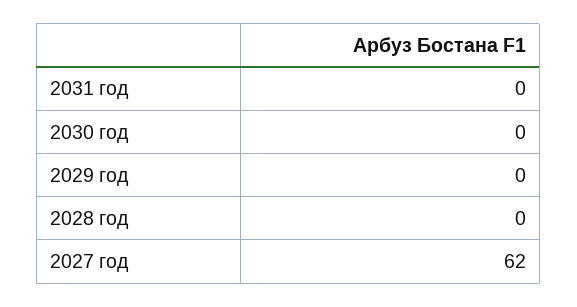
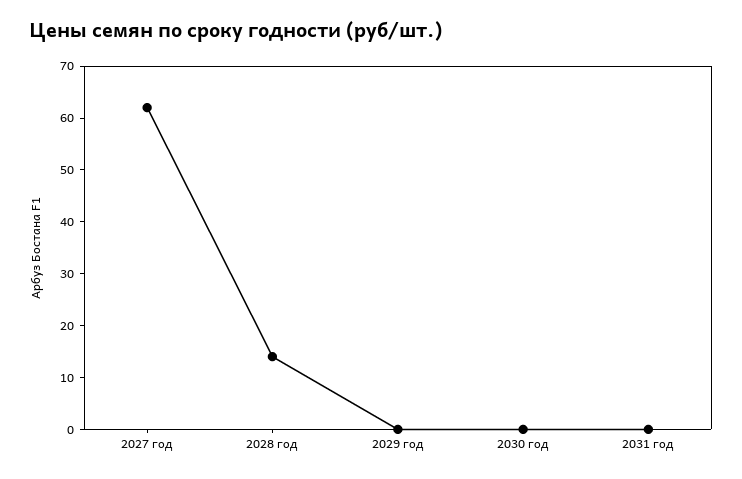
  {
    "2031 год": 0,
    "2030 год": 0,
    "2029 год": 0,
-   "2028 год": 0,
+   "2028 год": 15,
    "2027 год": 62
  }

